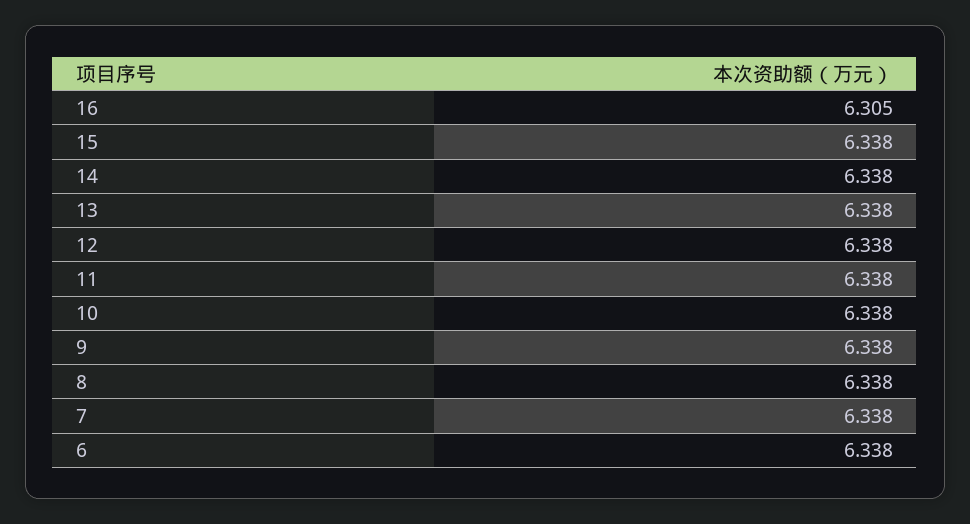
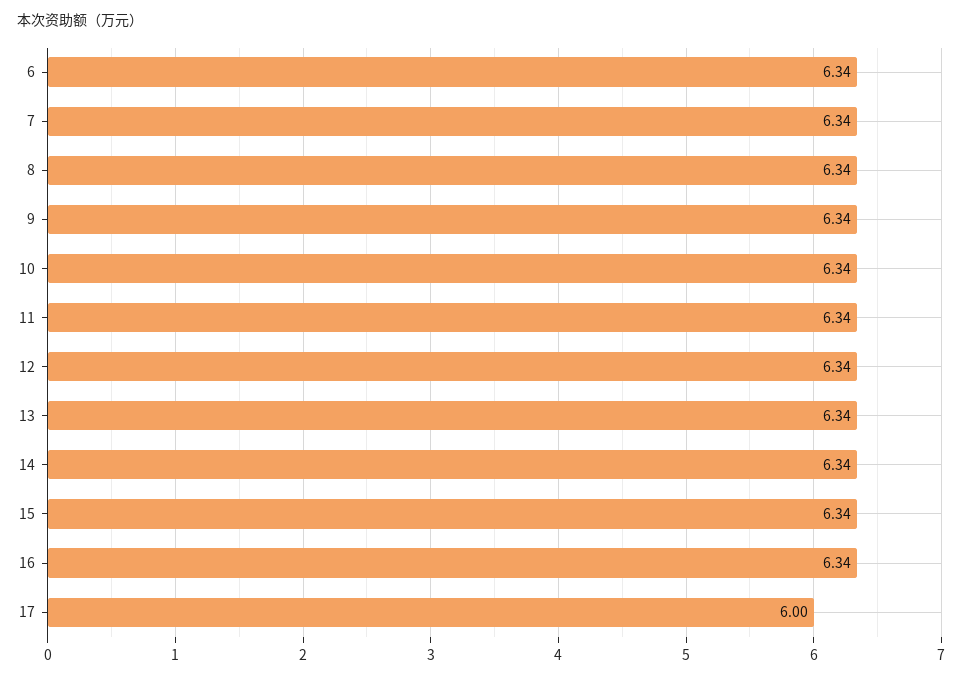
  {
-   "16": 6.305,
+   "16": 6.34,
    "15": 6.338,
    "14": 6.338,
    "13": 6.338,
    "12": 6.338,
    "11": 6.338,
    "10": 6.338,
    "9": 6.338,
    "8": 6.338,
    "7": 6.338,
-   "6": 6.338
+   "6": 6.338,
+   "17": 6
  }

